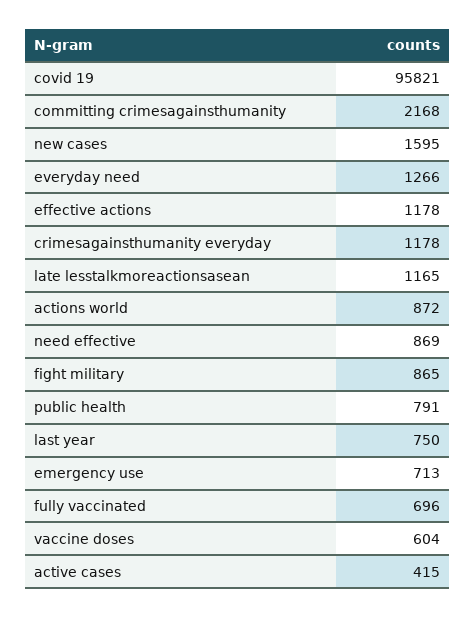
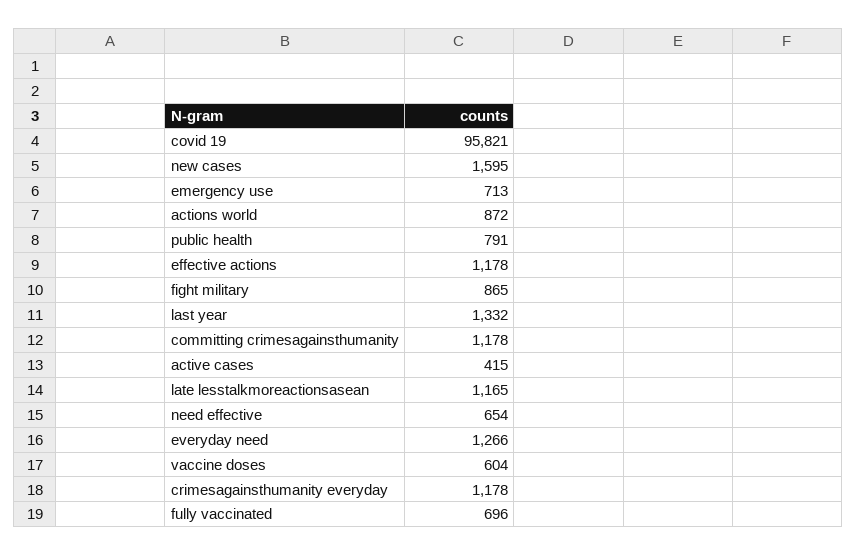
  {
    "covid 19": 95821,
-   "committing crimesagainsthumanity": 2168,
+   "committing crimesagainsthumanity": 1178,
    "new cases": 1595,
    "everyday need": 1266,
    "effective actions": 1178,
    "crimesagainsthumanity everyday": 1178,
    "late lesstalkmoreactionsasean": 1165,
    "actions world": 872,
-   "need effective": 869,
+   "need effective": 654,
    "fight military": 865,
    "public health": 791,
-   "last year": 750,
+   "last year": 1332,
    "emergency use": 713,
    "fully vaccinated": 696,
    "vaccine doses": 604,
    "active cases": 415
  }

